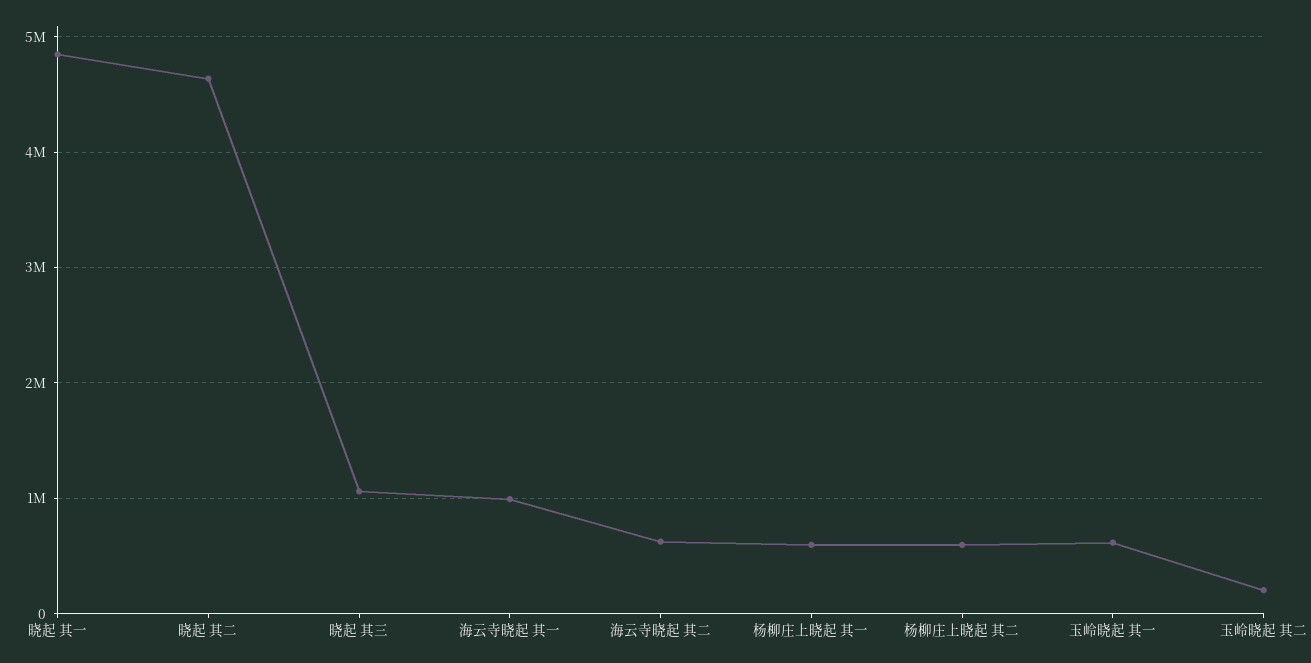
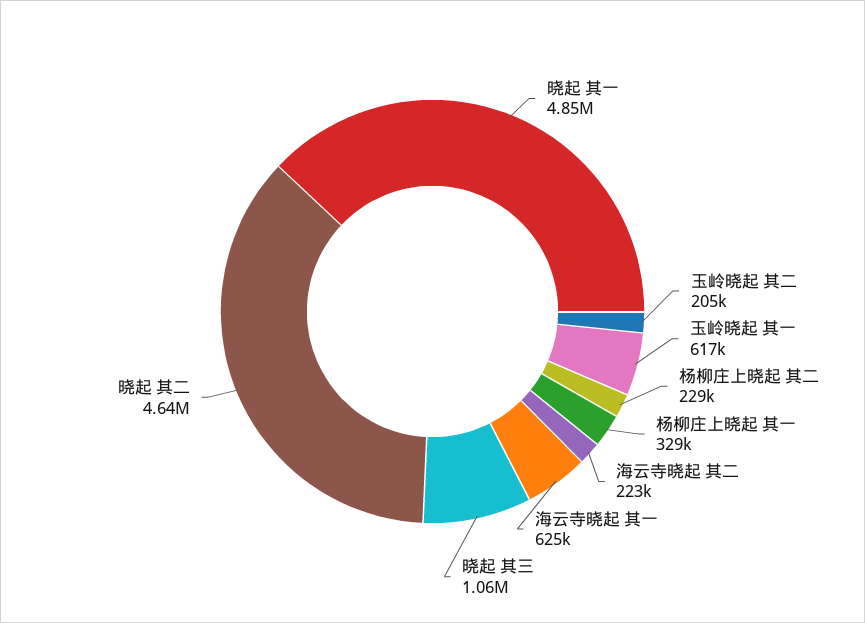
  {
    "晓起 其一": 4850000,
    "晓起 其二": 4640000,
    "晓起 其三": 1060000,
-   "海云寺晓起 其一": 1000000,
+   "海云寺晓起 其一": 625000,
-   "海云寺晓起 其二": 600000,
+   "海云寺晓起 其二": 223000,
-   "杨柳庄上晓起 其一": 600000,
+   "杨柳庄上晓起 其一": 329000,
-   "杨柳庄上晓起 其二": 600000,
+   "杨柳庄上晓起 其二": 229000,
    "玉岭晓起 其一": 617000,
    "玉岭晓起 其二": 205000
  }

